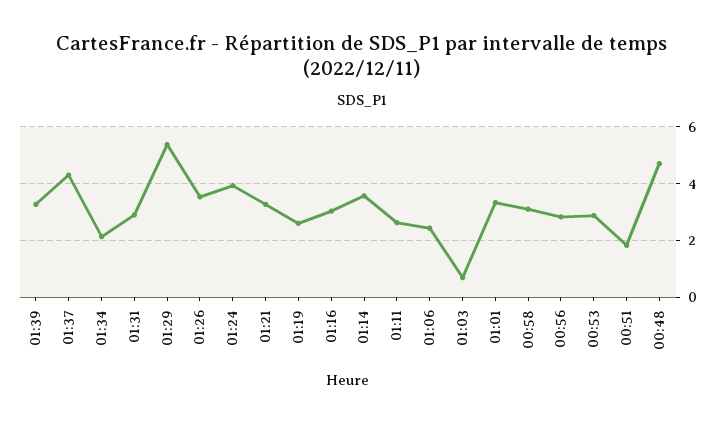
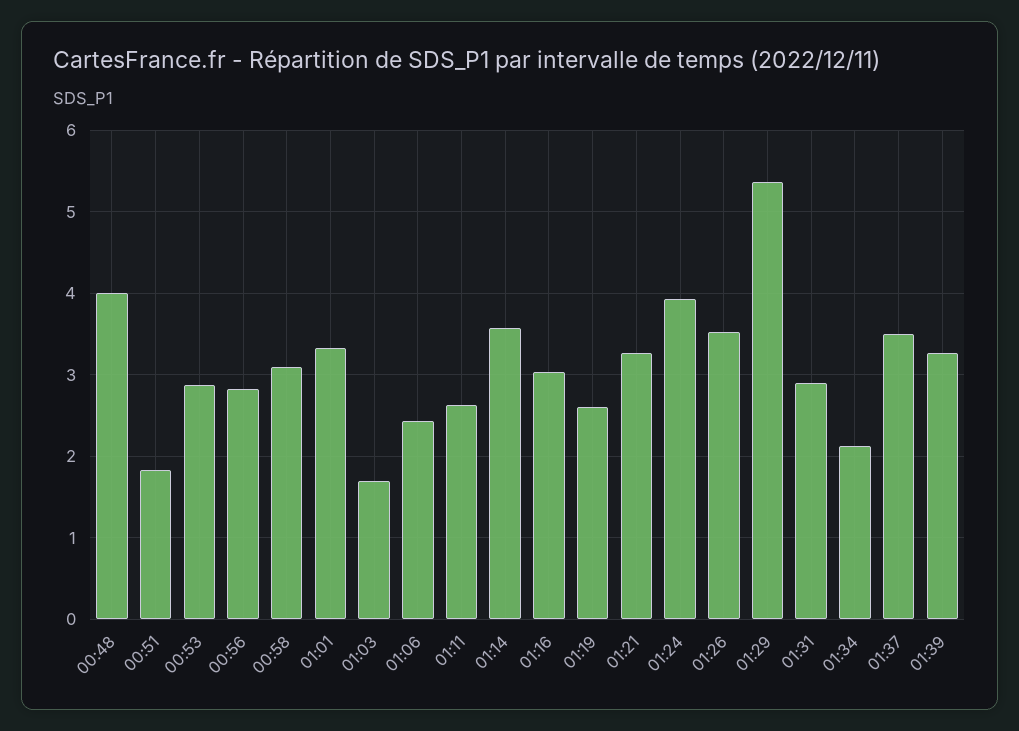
  {
    "01:39": 3.3,
-   "01:37": 4.25,
+   "01:37": 3.5,
    "01:34": 2.1,
    "01:31": 2.9,
    "01:29": 5.4,
    "01:26": 3.5,
    "01:24": 3.9,
    "01:21": 3.3,
    "01:19": 2.6,
    "01:16": 3,
    "01:14": 3.6,
    "01:11": 2.6,
    "01:06": 2.4,
-   "01:03": 0.75,
+   "01:03": 1.7,
    "01:01": 3.3,
    "00:58": 3.1,
    "00:56": 2.8,
    "00:53": 2.9,
    "00:51": 1.8,
-   "00:48": 4.75
+   "00:48": 4
  }

